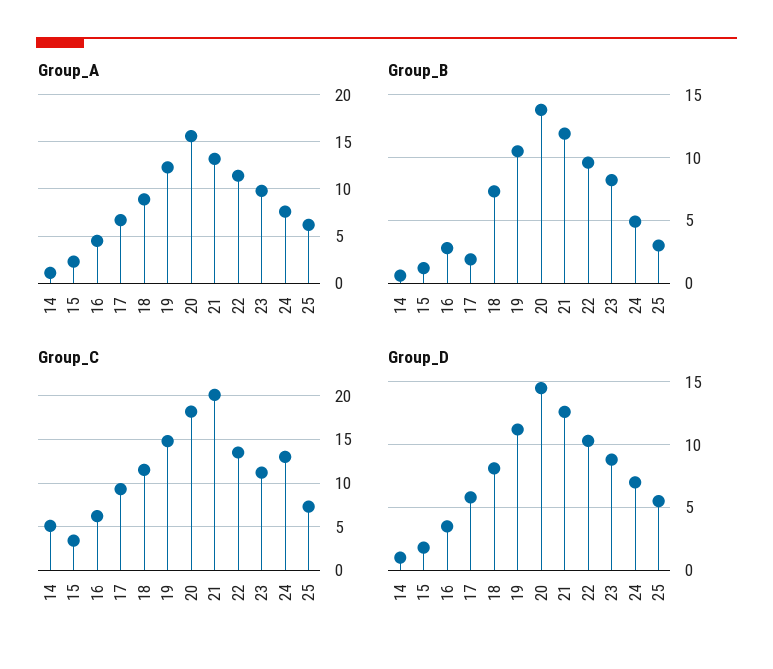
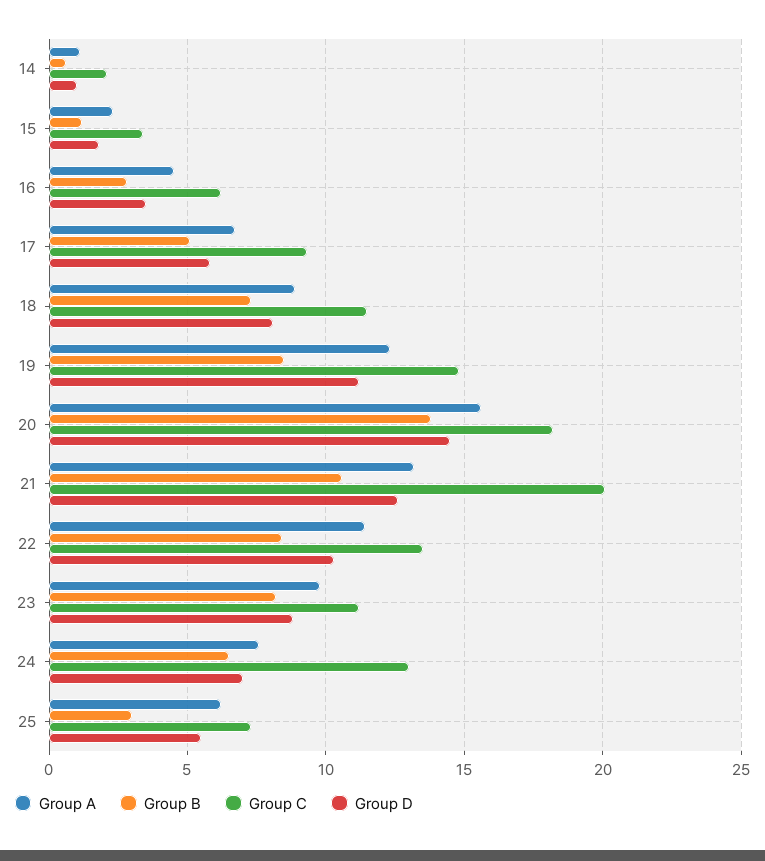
  {
    "Group_A": {
      "14": 1,
      "15": 2.5,
      "16": 4.5,
      "17": 6.5,
      "18": 9,
      "19": 12.5,
      "20": 15.5,
      "21": 13,
      "22": 11.5,
      "23": 10,
      "24": 7.5,
      "25": 6
    },
    "Group_B": {
      "14": 0.5,
      "15": 1,
      "16": 3,
-     "17": 2,
+     "17": 5,
      "18": 7.5,
-     "19": 10.5,
+     "19": 8.5,
      "20": 14,
-     "21": 12,
+     "21": 10.5,
-     "22": 9.5,
+     "22": 8.5,
      "23": 8,
-     "24": 5,
+     "24": 6.5,
      "25": 3
    },
    "Group_C": {
-     "14": 5,
+     "14": 2,
      "15": 3.5,
      "16": 6,
      "17": 9.5,
      "18": 11.5,
      "19": 15,
      "20": 18,
      "21": 20,
      "22": 13.5,
      "23": 11,
      "24": 13,
      "25": 7.5
    },
    "Group_D": {
      "14": 1,
      "15": 2,
      "16": 3.5,
      "17": 6,
      "18": 8,
      "19": 11,
      "20": 14.5,
      "21": 12.5,
      "22": 10.5,
      "23": 9,
      "24": 7,
      "25": 5.5
    }
  }

